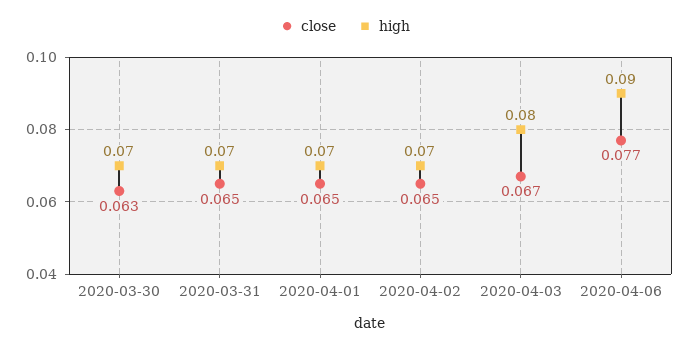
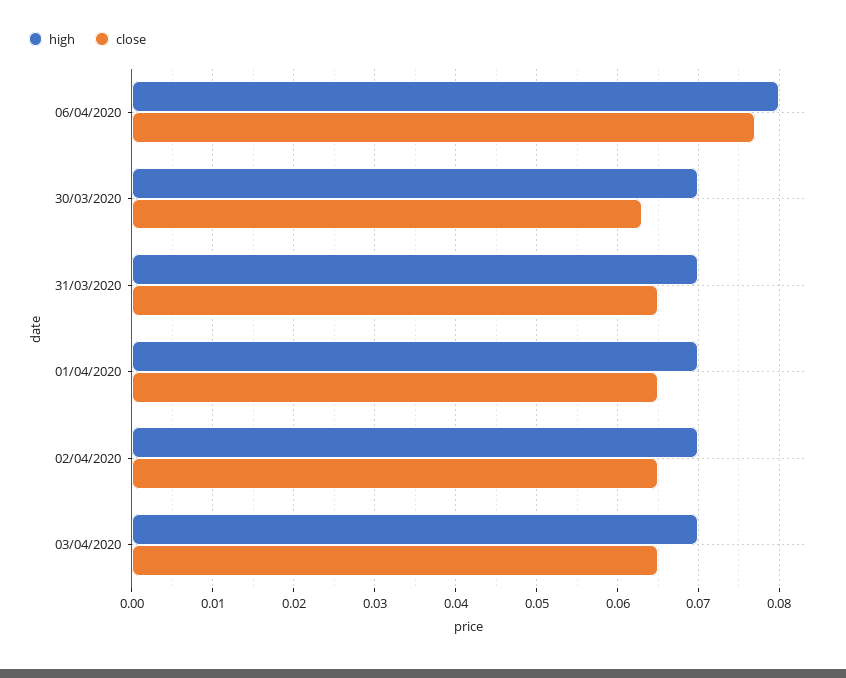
  {
    "close": {
      "2020-03-30": 0.063,
      "2020-03-31": 0.065,
      "2020-04-01": 0.065,
      "2020-04-02": 0.065,
-     "2020-04-03": 0.067,
+     "2020-04-03": 0.065,
      "2020-04-06": 0.077
    },
    "high": {
      "2020-03-30": 0.07,
      "2020-03-31": 0.07,
      "2020-04-01": 0.07,
      "2020-04-02": 0.07,
-     "2020-04-03": 0.08,
+     "2020-04-03": 0.07,
-     "2020-04-06": 0.09
+     "2020-04-06": 0.08
    }
  }

